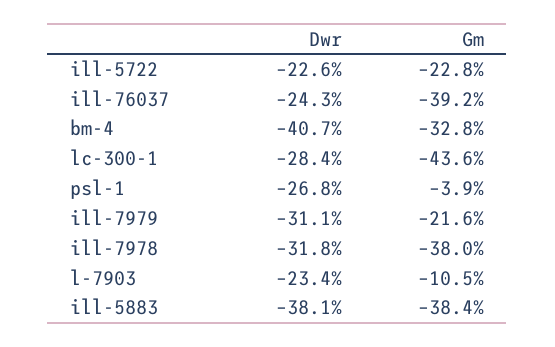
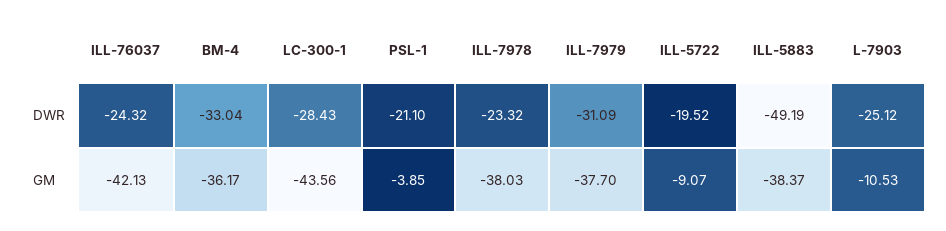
  {
    "Dwr": {
-     "ill-5722": -22.6,
+     "ill-5722": -19.52,
      "ill-76037": -24.32,
-     "bm-4": -40.7,
+     "bm-4": -33.04,
      "lc-300-1": -28.43,
-     "psl-1": -26.8,
+     "psl-1": -21.1,
      "ill-7979": -31.09,
-     "ill-7978": -31.8,
+     "ill-7978": -23.32,
-     "l-7903": -23.4,
+     "l-7903": -25.12,
-     "ill-5883": -38.1
+     "ill-5883": -49.19
    },
    "Gm": {
-     "ill-5722": -22.8,
+     "ill-5722": -9.07,
-     "ill-76037": -39.2,
+     "ill-76037": -42.13,
-     "bm-4": -32.8,
+     "bm-4": -36.17,
      "lc-300-1": -43.56,
      "psl-1": -3.85,
-     "ill-7979": -21.6,
+     "ill-7979": -37.7,
      "ill-7978": -38.03,
      "l-7903": -10.53,
      "ill-5883": -38.37
    }
  }

